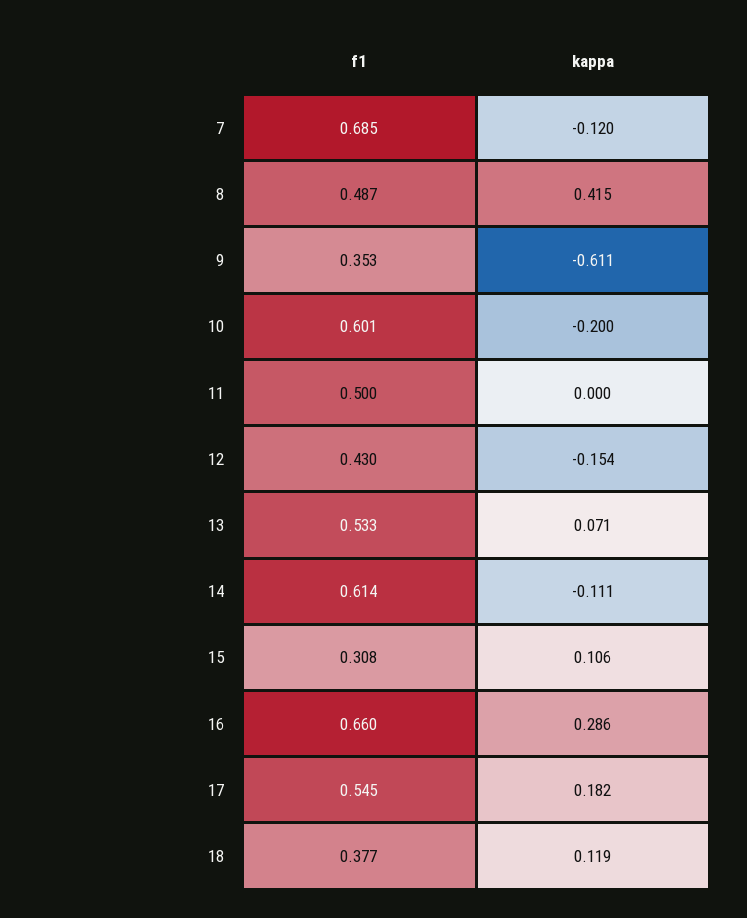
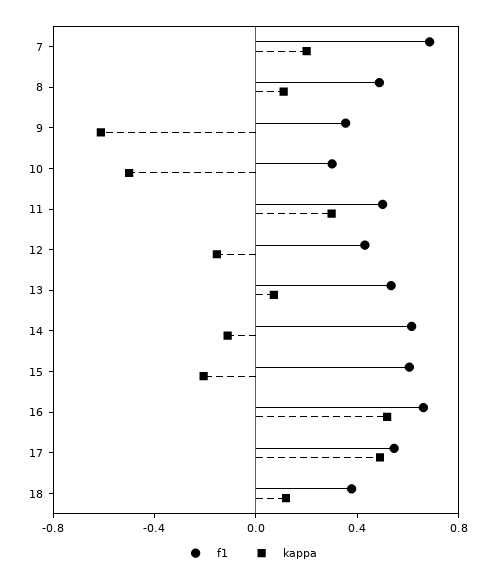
  {
    "f1": {
      "7": 0.685,
      "8": 0.487,
      "9": 0.353,
-     "10": 0.601,
+     "10": 0.3,
      "11": 0.5,
      "12": 0.43,
      "13": 0.533,
      "14": 0.614,
-     "15": 0.308,
+     "15": 0.6,
      "16": 0.66,
      "17": 0.545,
      "18": 0.377
    },
    "kappa": {
-     "7": -0.12,
+     "7": 0.2,
-     "8": 0.415,
+     "8": 0.1,
      "9": -0.611,
-     "10": -0.2,
+     "10": -0.5,
-     "11": 0,
+     "11": 0.3,
      "12": -0.154,
      "13": 0.071,
      "14": -0.111,
-     "15": 0.106,
+     "15": -0.2,
-     "16": 0.286,
+     "16": 0.5,
-     "17": 0.182,
+     "17": 0.5,
      "18": 0.119
    }
  }

